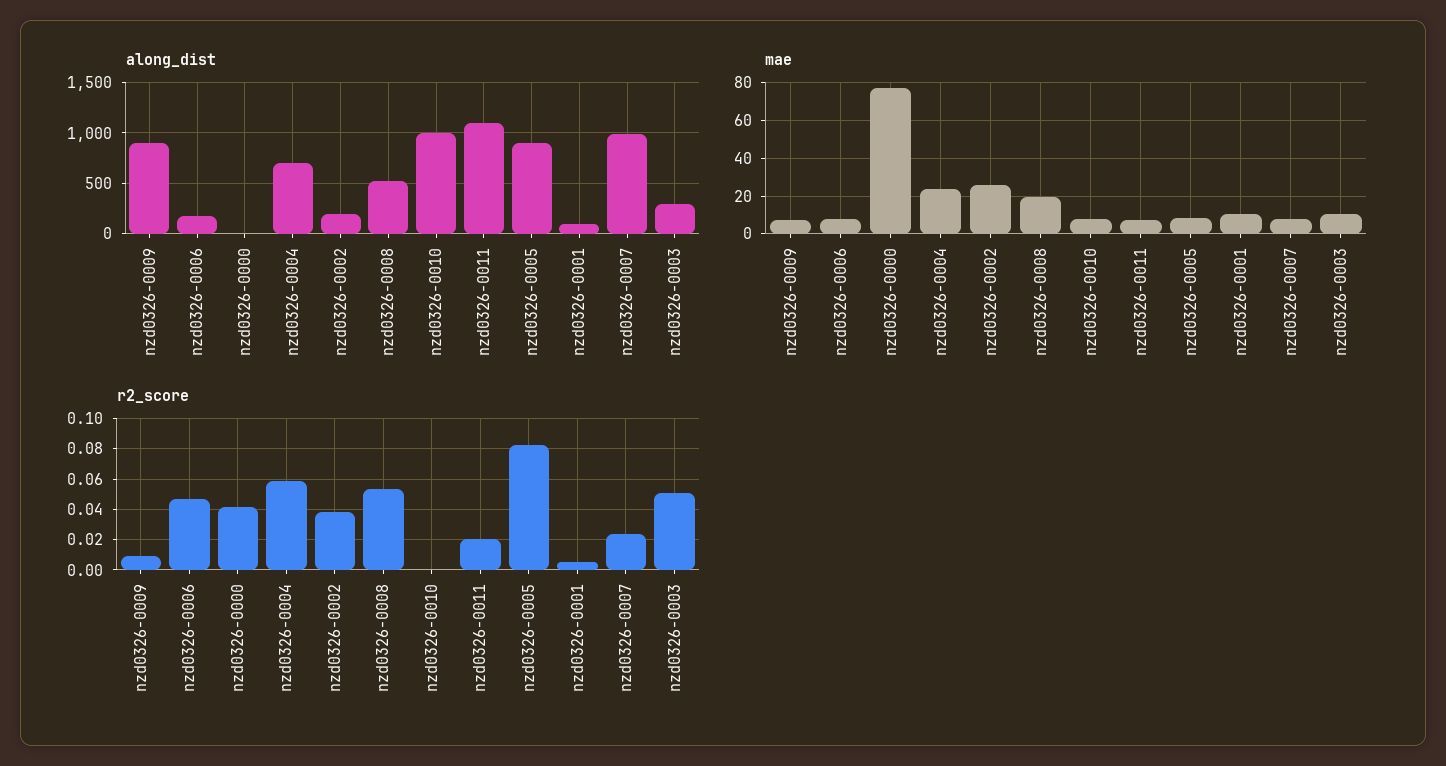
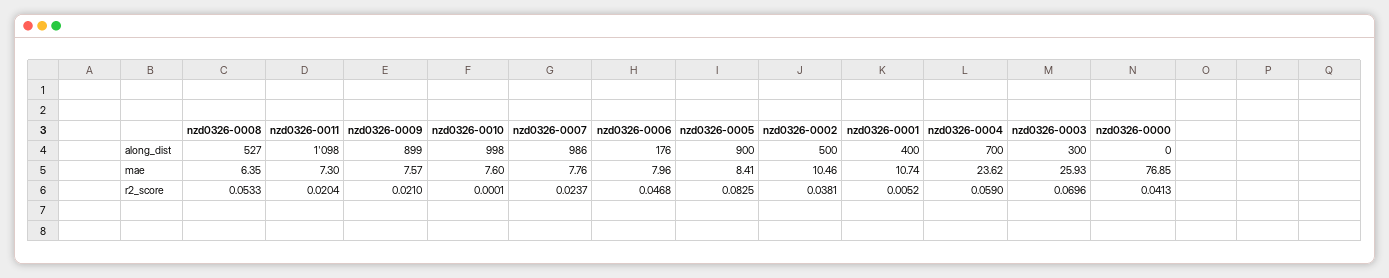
  {
    "along_dist": {
      "nzd0326-0009": 899,
      "nzd0326-0006": 176,
      "nzd0326-0000": 0,
      "nzd0326-0004": 700,
-     "nzd0326-0002": 200,
+     "nzd0326-0002": 500,
      "nzd0326-0008": 527,
      "nzd0326-0010": 998,
      "nzd0326-0011": 1098,
      "nzd0326-0005": 900,
-     "nzd0326-0001": 100,
+     "nzd0326-0001": 400,
      "nzd0326-0007": 986,
      "nzd0326-0003": 300
    },
    "mae": {
      "nzd0326-0009": 7.57,
      "nzd0326-0006": 7.96,
      "nzd0326-0000": 76.85,
      "nzd0326-0004": 23.62,
-     "nzd0326-0002": 25,
+     "nzd0326-0002": 10.46,
-     "nzd0326-0008": 20,
+     "nzd0326-0008": 6.35,
      "nzd0326-0010": 7.6,
      "nzd0326-0011": 7.3,
      "nzd0326-0005": 8.41,
      "nzd0326-0001": 10.74,
      "nzd0326-0007": 7.76,
-     "nzd0326-0003": 10
+     "nzd0326-0003": 25.93
    },
    "r2_score": {
-     "nzd0326-0009": 0.01,
+     "nzd0326-0009": 0.021,
      "nzd0326-0006": 0.0468,
      "nzd0326-0000": 0.0413,
      "nzd0326-0004": 0.059,
      "nzd0326-0002": 0.0381,
      "nzd0326-0008": 0.0533,
      "nzd0326-0010": 0.0001,
      "nzd0326-0011": 0.0204,
      "nzd0326-0005": 0.0825,
      "nzd0326-0001": 0.0052,
      "nzd0326-0007": 0.0237,
-     "nzd0326-0003": 0.05
+     "nzd0326-0003": 0.0696
    }
  }

